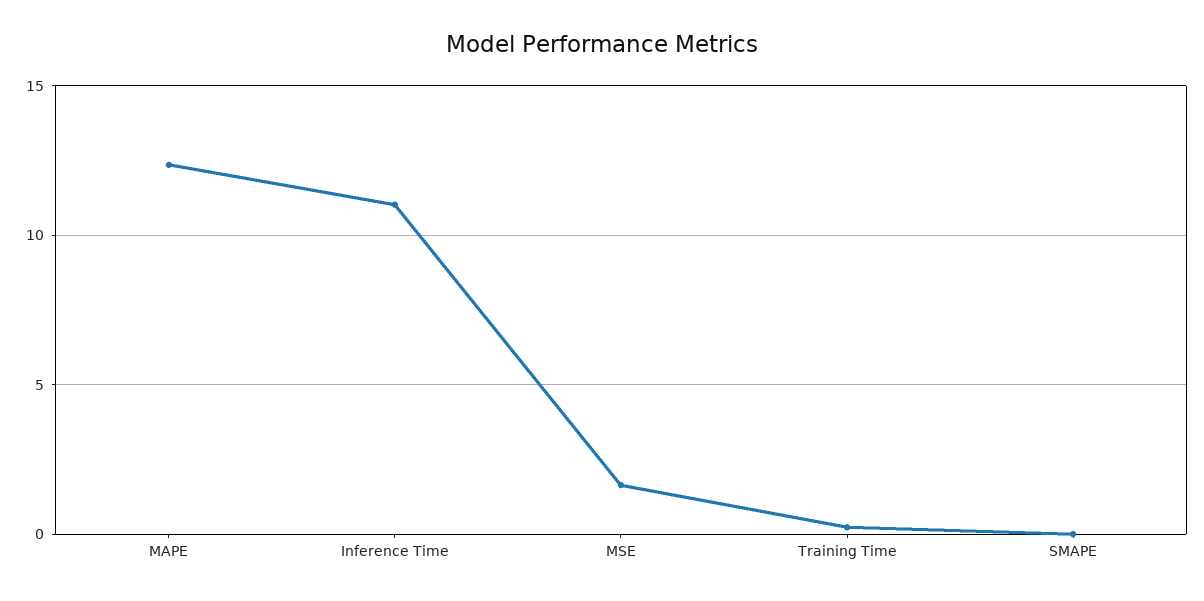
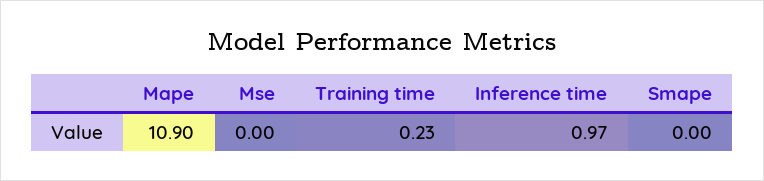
  {
-   "MAPE": 12.5,
+   "MAPE": 10.9,
-   "Inference Time": 11,
+   "Inference Time": 0.97,
-   "MSE": 1.5,
+   "MSE": 0,
    "Training Time": 0.23,
    "SMAPE": 0
  }

